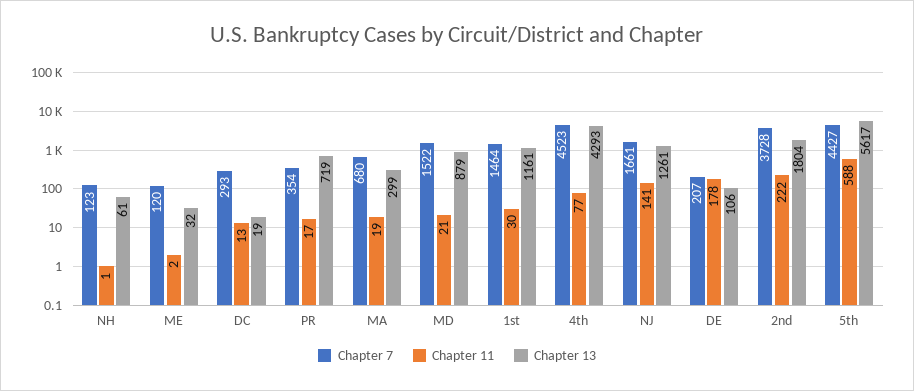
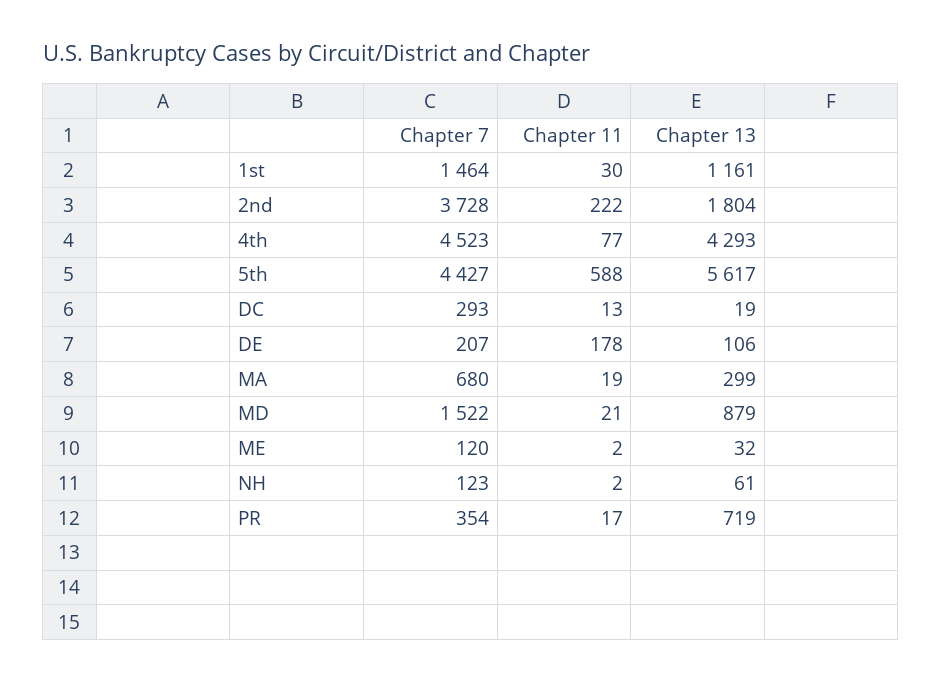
  {
    "Chapter 7": {
      "NH": 123,
      "ME": 120,
      "DC": 293,
      "PR": 354,
      "MA": 680,
      "MD": 1522,
      "1st": 1464,
      "4th": 4523,
-     "NJ": 1661,
      "DE": 207,
      "2nd": 3728,
      "5th": 4427
    },
    "Chapter 11": {
-     "NH": 1,
+     "NH": 2,
      "ME": 2,
      "DC": 13,
      "PR": 17,
      "MA": 19,
      "MD": 21,
      "1st": 30,
      "4th": 77,
-     "NJ": 141,
      "DE": 178,
      "2nd": 222,
      "5th": 588
    },
    "Chapter 13": {
      "NH": 61,
      "ME": 32,
      "DC": 19,
      "PR": 719,
      "MA": 299,
      "MD": 879,
      "1st": 1161,
      "4th": 4293,
-     "NJ": 1261,
      "DE": 106,
      "2nd": 1804,
      "5th": 5617
    }
  }

